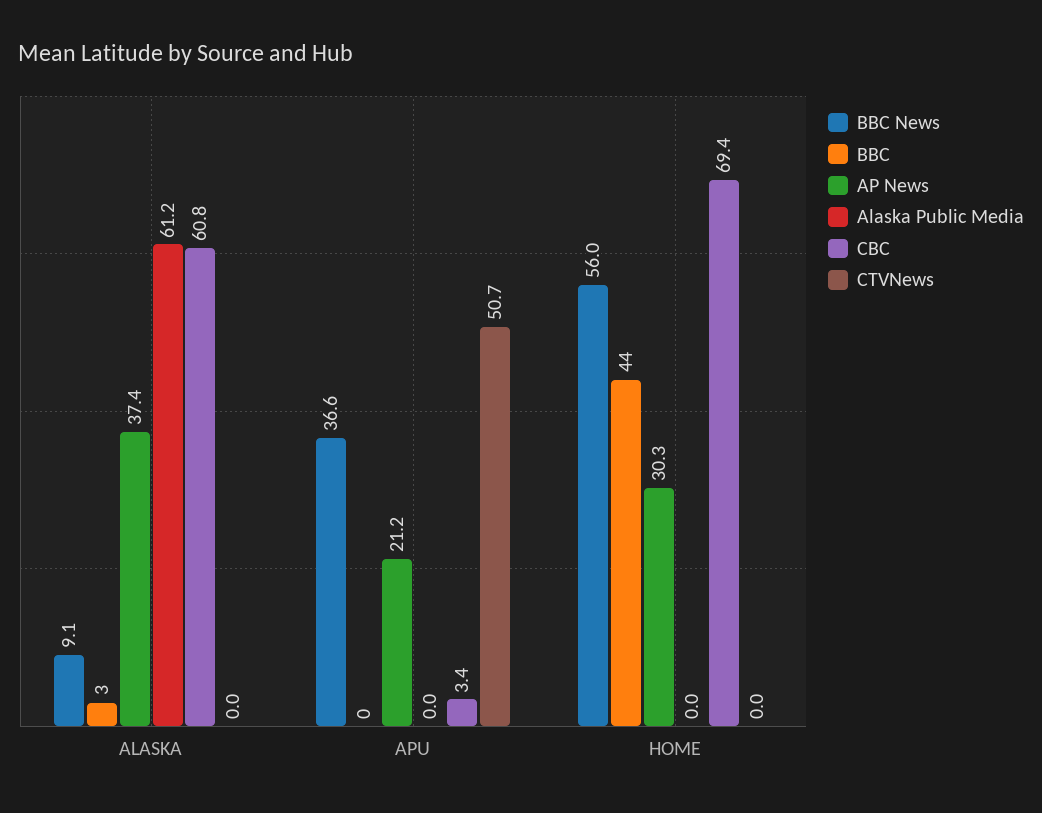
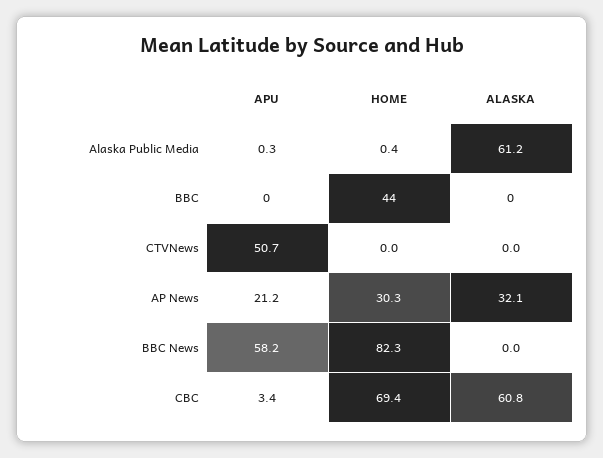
  {
    "BBC News": {
-     "ALASKA": 9.1,
+     "ALASKA": 0,
-     "APU": 36.6,
+     "APU": 58.2,
-     "HOME": 56
+     "HOME": 82.3
    },
    "BBC": {
-     "ALASKA": 3,
+     "ALASKA": 0,
      "APU": 0,
      "HOME": 44
    },
    "AP News": {
-     "ALASKA": 37.4,
+     "ALASKA": 32.1,
      "APU": 21.2,
      "HOME": 30.3
    },
    "Alaska Public Media": {
      "ALASKA": 61.2,
-     "APU": 0,
+     "APU": 0.3,
-     "HOME": 0
+     "HOME": 0.4
    },
    "CBC": {
      "ALASKA": 60.8,
      "APU": 3.4,
      "HOME": 69.4
    },
    "CTVNews": {
      "ALASKA": 0,
      "APU": 50.7,
      "HOME": 0
    }
  }

